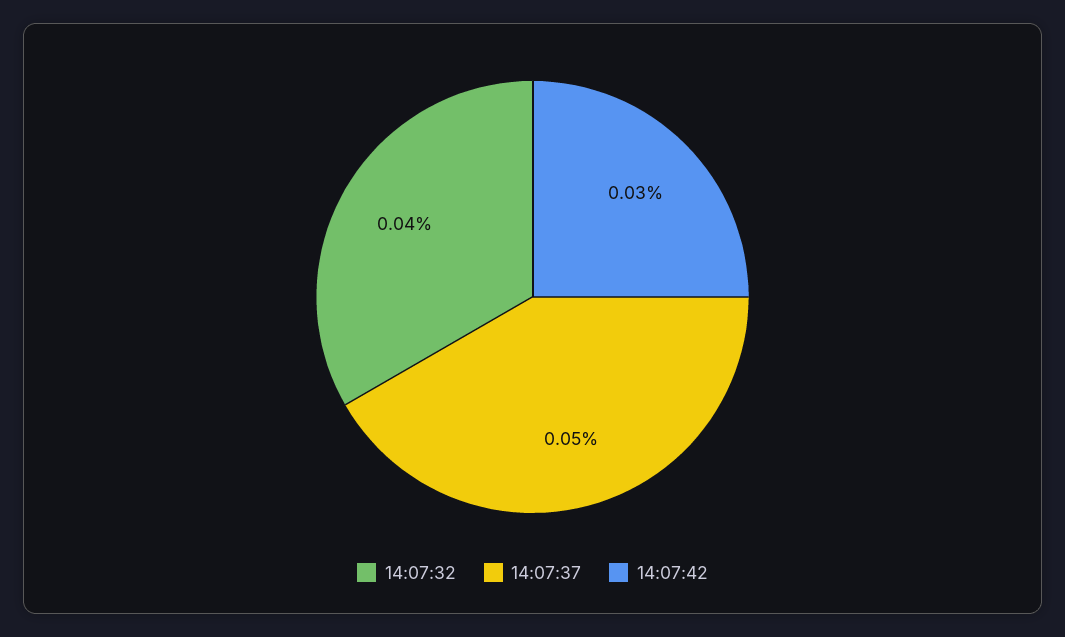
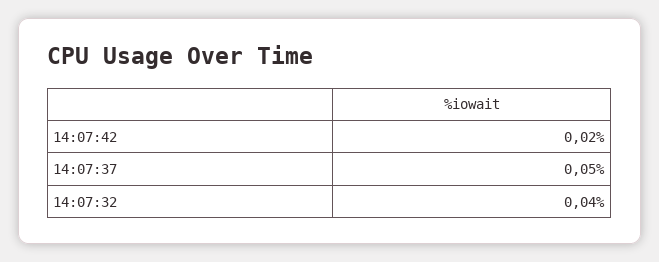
  {
    "14:07:32": 0.04,
    "14:07:37": 0.05,
-   "14:07:42": 0.03
+   "14:07:42": 0.02
  }

